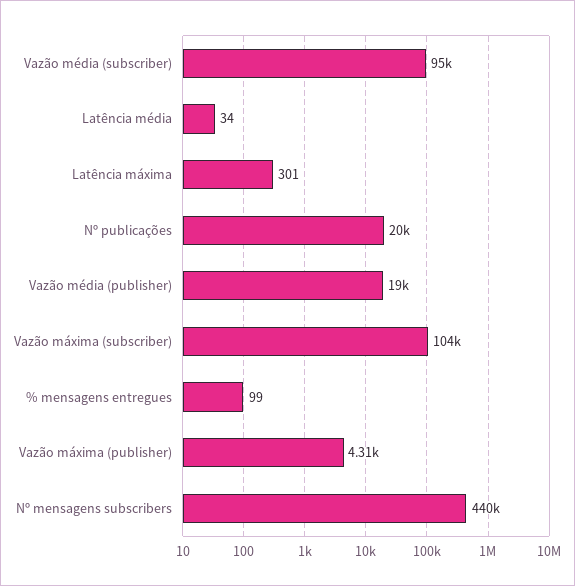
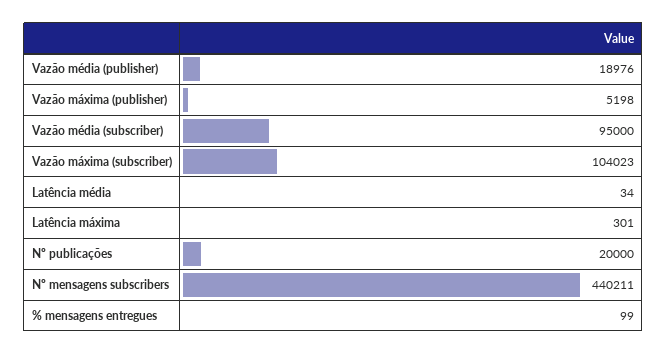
  {
    "Vazão média (subscriber)": 95000,
    "Latência média": 34,
    "Latência máxima": 301,
    "Nº publicações": 20000,
    "Vazão média (publisher)": 18976,
    "Vazão máxima (subscriber)": 104023,
    "% mensagens entregues": 99,
-   "Vazão máxima (publisher)": 4310,
+   "Vazão máxima (publisher)": 5198,
    "Nº mensagens subscribers": 440211
  }

